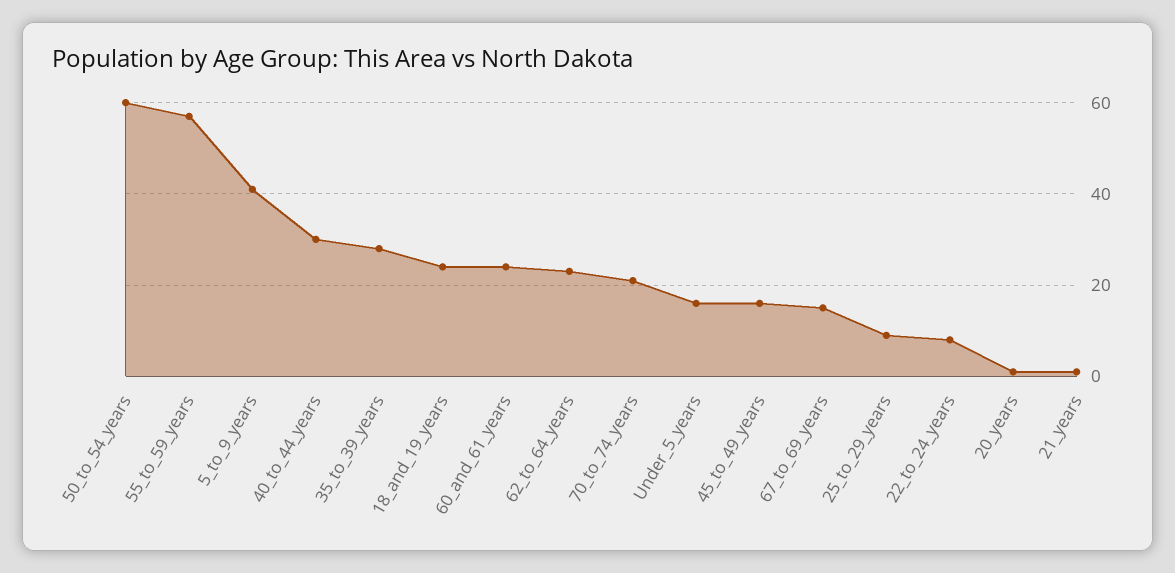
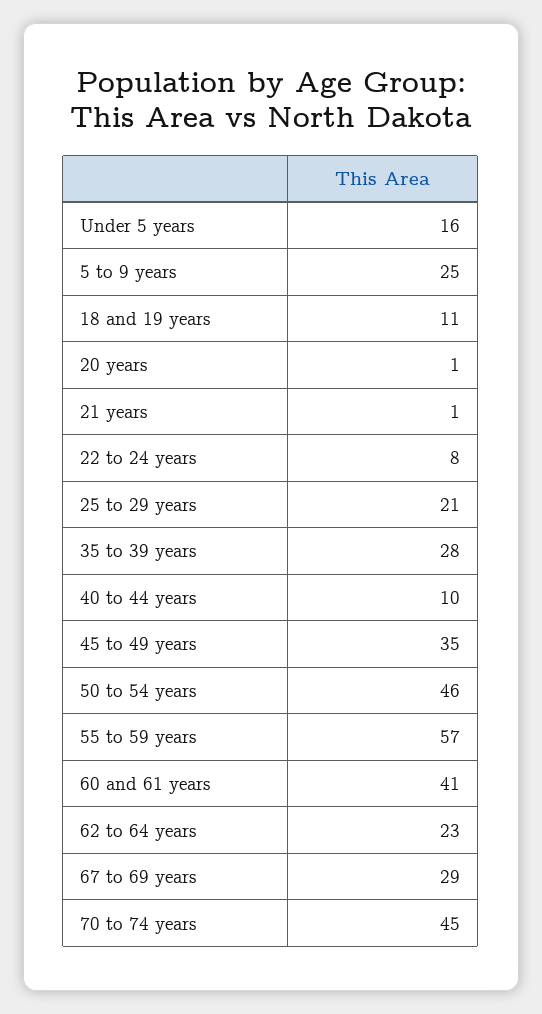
  {
-   "50_to_54_years": 60,
+   "50_to_54_years": 46,
    "55_to_59_years": 57,
-   "5_to_9_years": 40,
+   "5_to_9_years": 25,
-   "40_to_44_years": 30,
+   "40_to_44_years": 10,
    "35_to_39_years": 28,
-   "18_and_19_years": 25,
+   "18_and_19_years": 11,
-   "60_and_61_years": 25,
+   "60_and_61_years": 41,
    "62_to_64_years": 23,
-   "70_to_74_years": 20,
+   "70_to_74_years": 45,
    "Under_5_years": 16,
-   "45_to_49_years": 15,
+   "45_to_49_years": 35,
-   "67_to_69_years": 15,
+   "67_to_69_years": 29,
-   "25_to_29_years": 10,
+   "25_to_29_years": 21,
    "22_to_24_years": 8,
    "20_years": 1,
    "21_years": 1
  }

